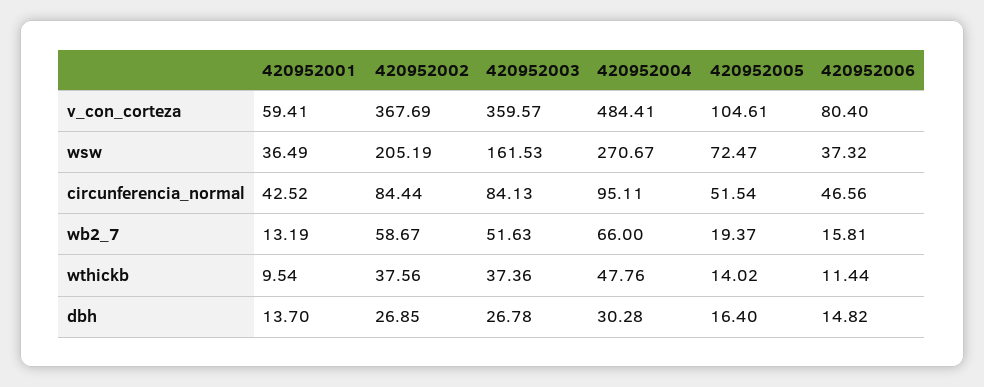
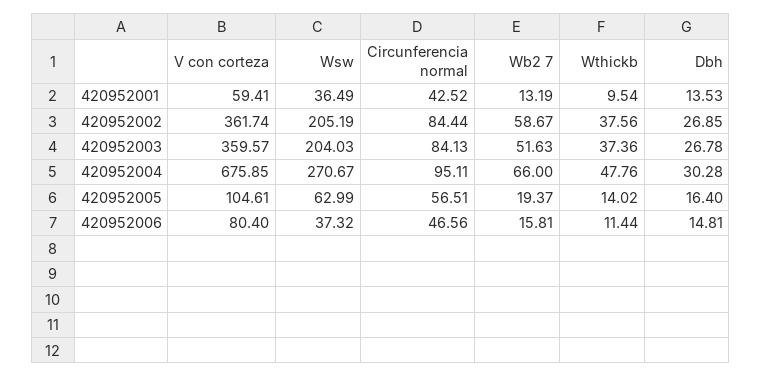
  {
    "420952001": {
      "v_con_corteza": 59.41,
      "wsw": 36.49,
      "circunferencia_normal": 42.52,
      "wb2_7": 13.19,
      "wthickb": 9.54,
-     "dbh": 13.7
+     "dbh": 13.53
    },
    "420952002": {
-     "v_con_corteza": 367.69,
+     "v_con_corteza": 361.74,
      "wsw": 205.19,
      "circunferencia_normal": 84.44,
      "wb2_7": 58.67,
      "wthickb": 37.56,
      "dbh": 26.85
    },
    "420952003": {
      "v_con_corteza": 359.57,
-     "wsw": 161.53,
+     "wsw": 204.03,
      "circunferencia_normal": 84.13,
      "wb2_7": 51.63,
      "wthickb": 37.36,
      "dbh": 26.78
    },
    "420952004": {
-     "v_con_corteza": 484.41,
+     "v_con_corteza": 675.85,
      "wsw": 270.67,
      "circunferencia_normal": 95.11,
      "wb2_7": 66,
      "wthickb": 47.76,
      "dbh": 30.28
    },
    "420952005": {
      "v_con_corteza": 104.61,
-     "wsw": 72.47,
+     "wsw": 62.99,
-     "circunferencia_normal": 51.54,
+     "circunferencia_normal": 56.51,
      "wb2_7": 19.37,
      "wthickb": 14.02,
      "dbh": 16.4
    },
    "420952006": {
      "v_con_corteza": 80.4,
      "wsw": 37.32,
      "circunferencia_normal": 46.56,
      "wb2_7": 15.81,
      "wthickb": 11.44,
-     "dbh": 14.82
+     "dbh": 14.81
    }
  }

